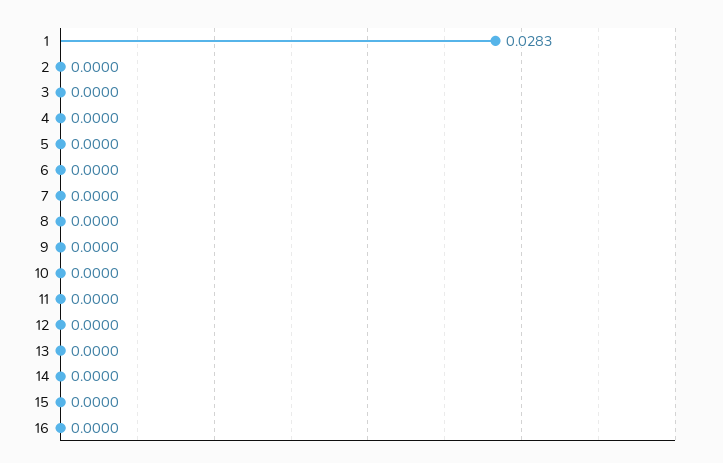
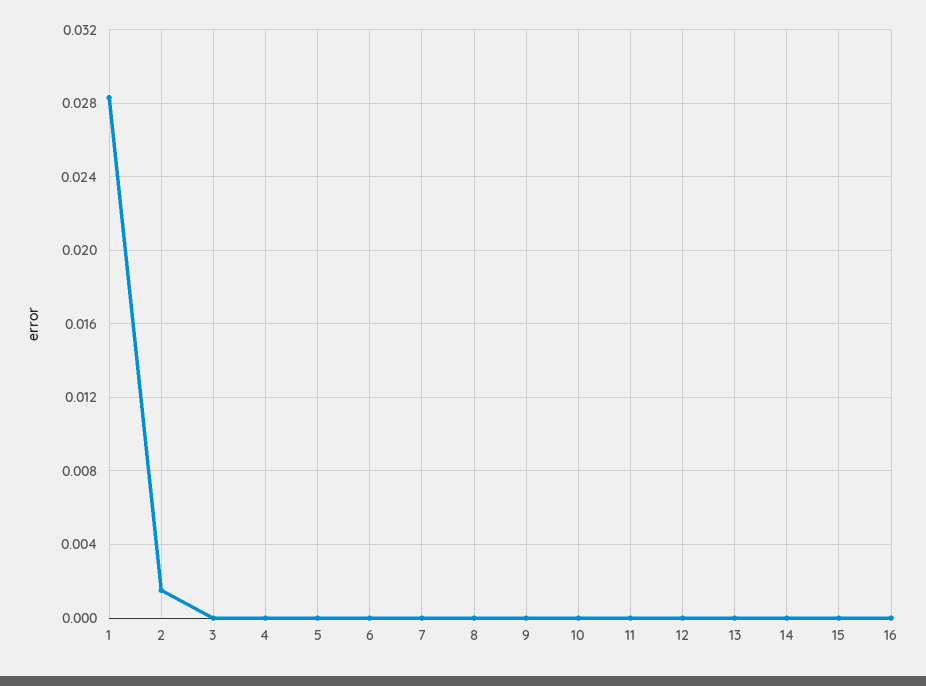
  {
    "1": 0.0283,
-   "2": 0,
+   "2": 0.0015,
    "3": 0,
    "4": 0,
    "5": 0,
    "6": 0,
    "7": 0,
    "8": 0,
    "9": 0,
    "10": 0,
    "11": 0,
    "12": 0,
    "13": 0,
    "14": 0,
    "15": 0,
    "16": 0
  }

